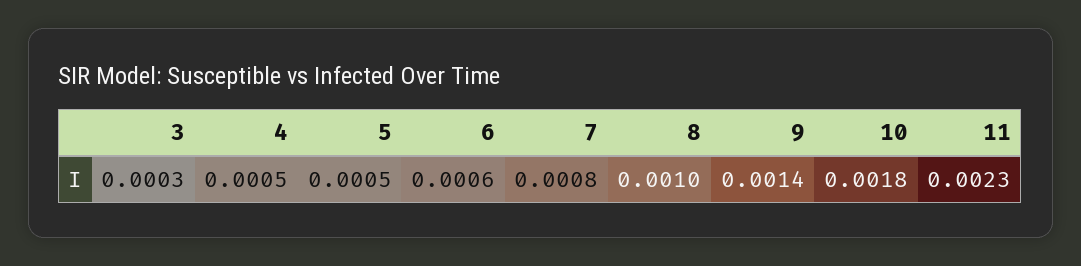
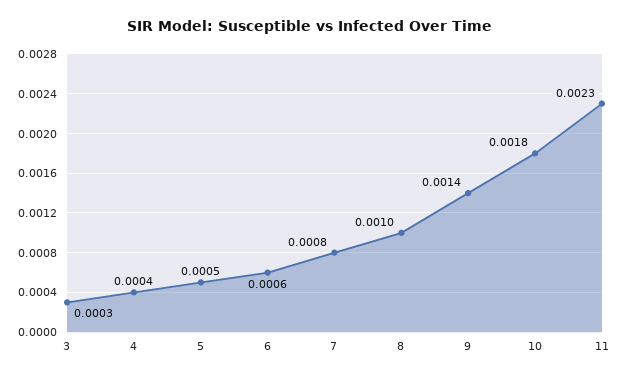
  {
    "3": 0.0003,
-   "4": 0.0005,
+   "4": 0.0004,
    "5": 0.0005,
    "6": 0.0006,
    "7": 0.0008,
    "8": 0.001,
    "9": 0.0014,
    "10": 0.0018,
    "11": 0.0023
  }

